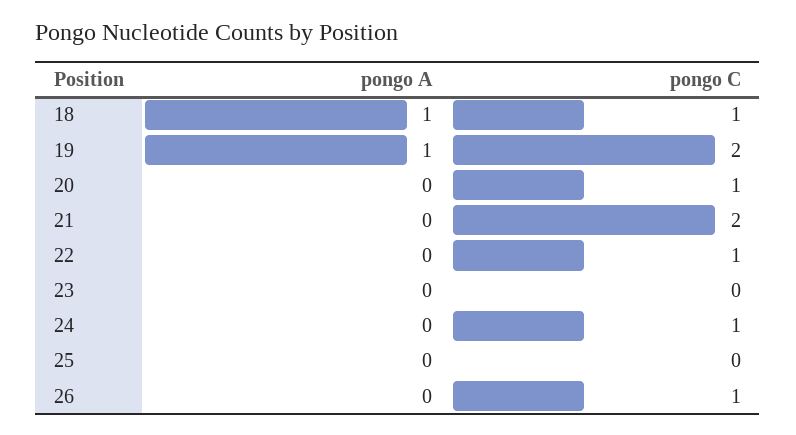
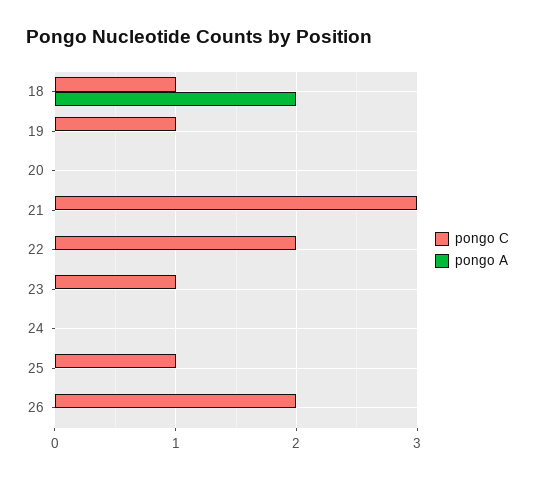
  {
    "pongo A": {
-     "18": 1,
+     "18": 2,
-     "19": 1,
+     "19": 0,
      "20": 0,
      "21": 0,
      "22": 0,
      "23": 0,
      "24": 0,
      "25": 0,
      "26": 0
    },
    "pongo C": {
      "18": 1,
-     "19": 2,
+     "19": 1,
-     "20": 1,
+     "20": 0,
-     "21": 2,
+     "21": 3,
-     "22": 1,
+     "22": 2,
-     "23": 0,
+     "23": 1,
-     "24": 1,
+     "24": 0,
-     "25": 0,
+     "25": 1,
-     "26": 1
+     "26": 2
    }
  }

